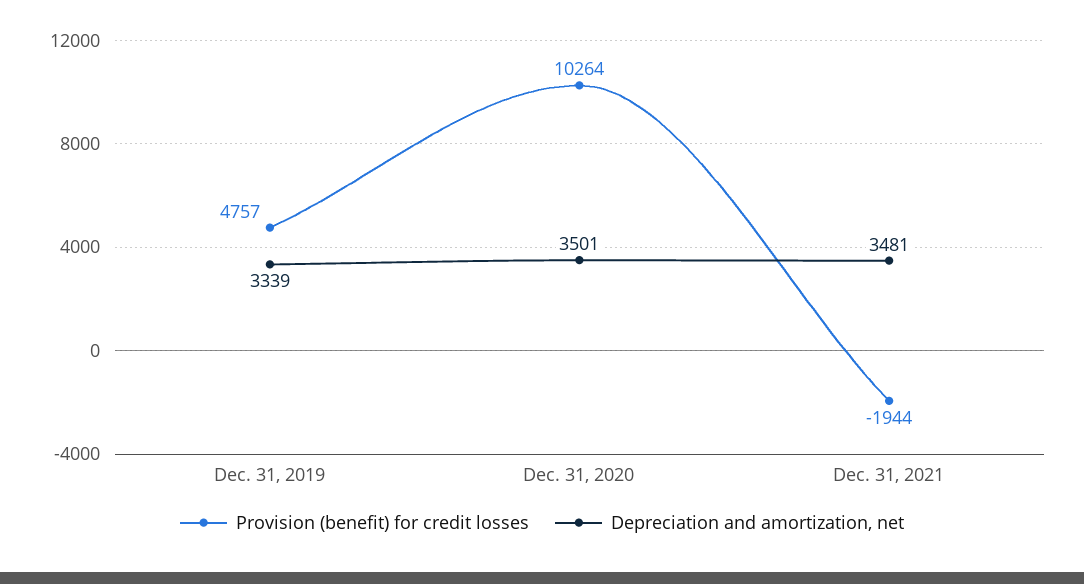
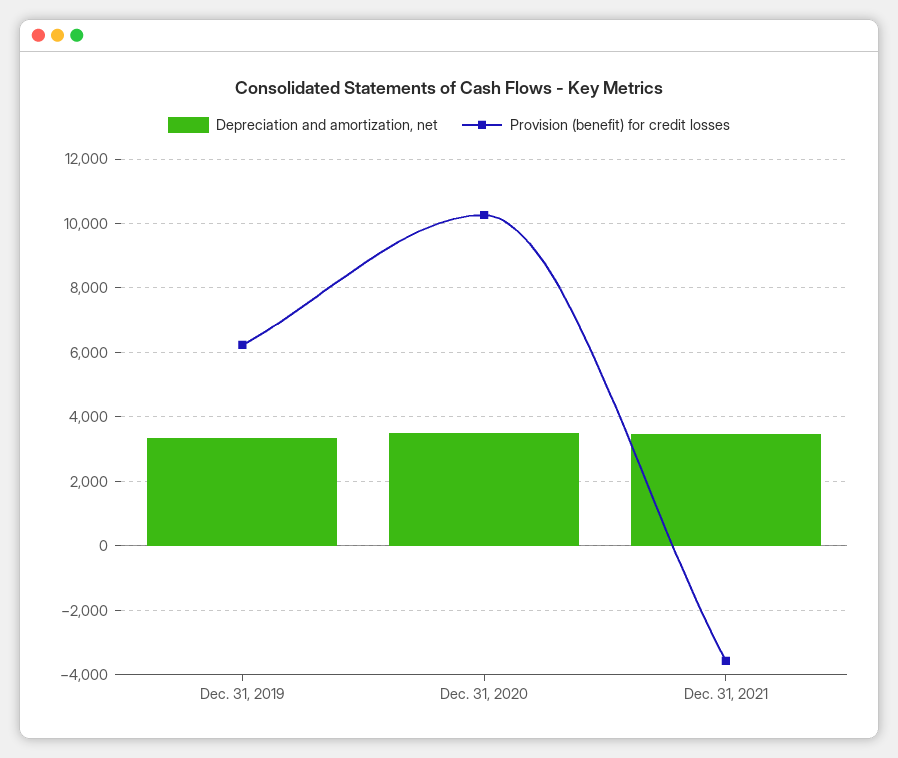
  {
    "Provision (benefit) for credit losses": {
-     "Dec. 31, 2019": 4757,
+     "Dec. 31, 2019": 6200,
      "Dec. 31, 2020": 10264,
-     "Dec. 31, 2021": -1944
+     "Dec. 31, 2021": -3600
    },
    "Depreciation and amortization, net": {
      "Dec. 31, 2019": 3339,
      "Dec. 31, 2020": 3501,
      "Dec. 31, 2021": 3481
    }
  }

